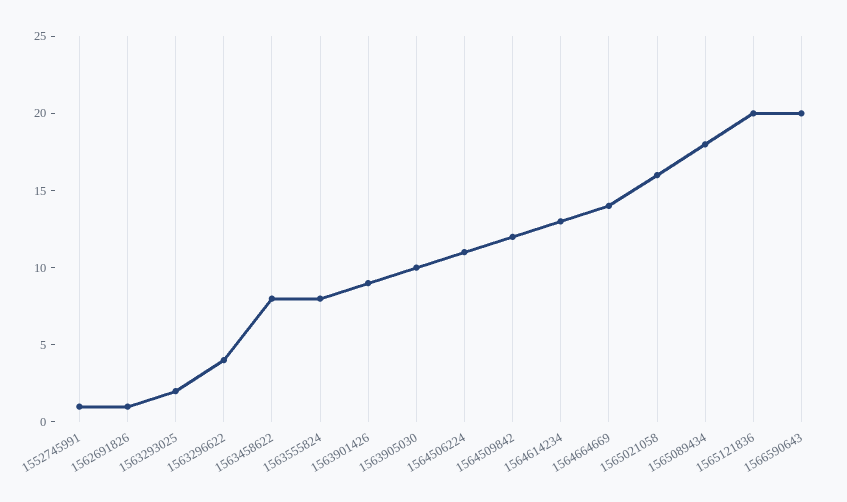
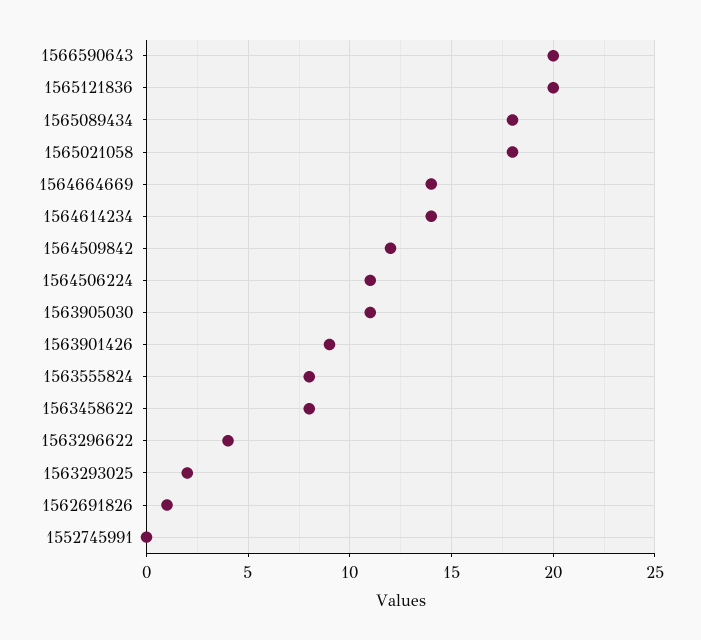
  {
-   "1552745991": 1,
+   "1552745991": 0,
    "1562691826": 1,
    "1563293025": 2,
    "1563296622": 4,
    "1563458622": 8,
    "1563555824": 8,
    "1563901426": 9,
-   "1563905030": 10,
+   "1563905030": 11,
    "1564506224": 11,
    "1564509842": 12,
-   "1564614234": 13,
+   "1564614234": 14,
    "1564664669": 14,
-   "1565021058": 16,
+   "1565021058": 18,
    "1565089434": 18,
    "1565121836": 20,
    "1566590643": 20
  }

